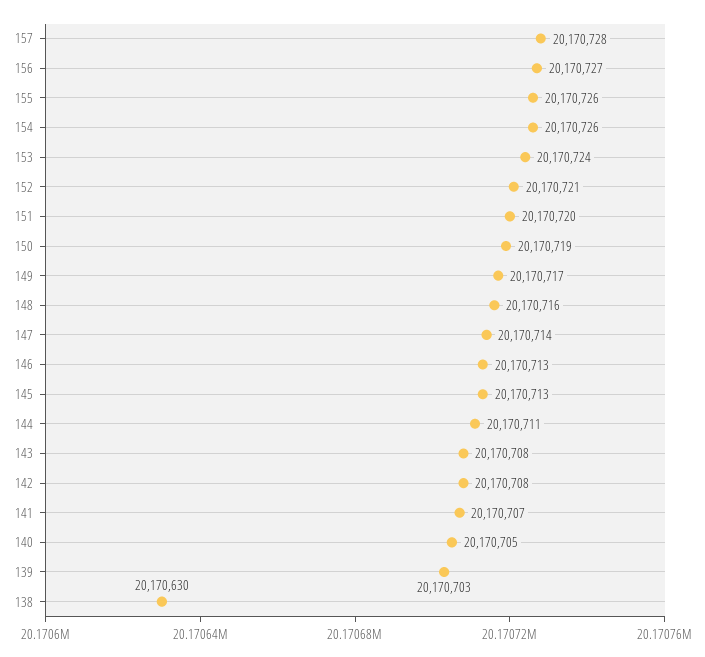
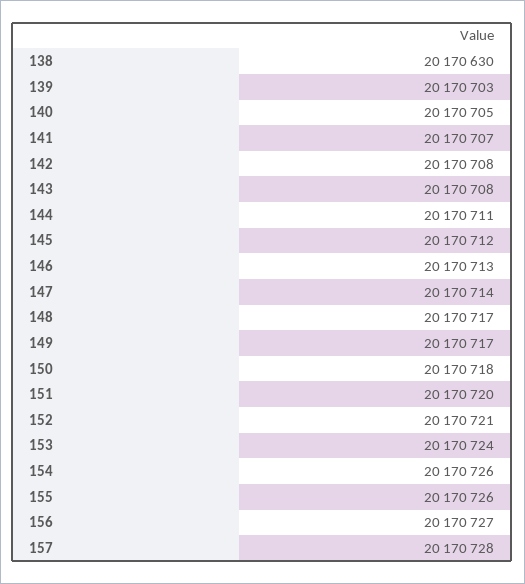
  {
    "157": 20170728,
    "156": 20170727,
    "155": 20170726,
    "154": 20170726,
    "153": 20170724,
    "152": 20170721,
    "151": 20170720,
-   "150": 20170719,
+   "150": 20170718,
    "149": 20170717,
-   "148": 20170716,
+   "148": 20170717,
    "147": 20170714,
    "146": 20170713,
-   "145": 20170713,
+   "145": 20170712,
    "144": 20170711,
    "143": 20170708,
    "142": 20170708,
    "141": 20170707,
    "140": 20170705,
    "139": 20170703,
    "138": 20170630
  }

